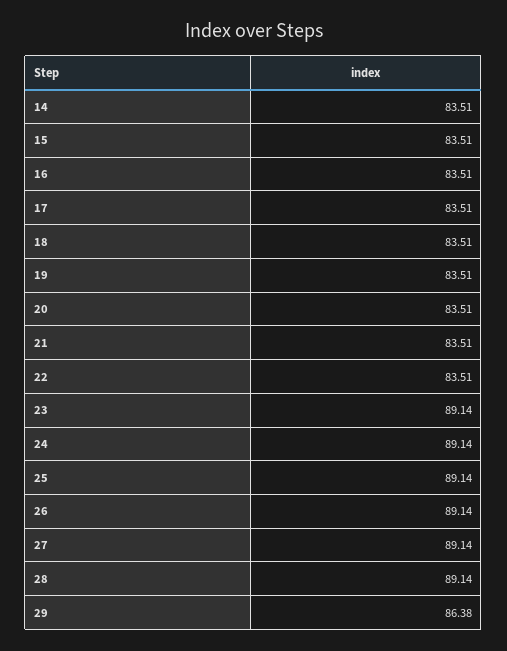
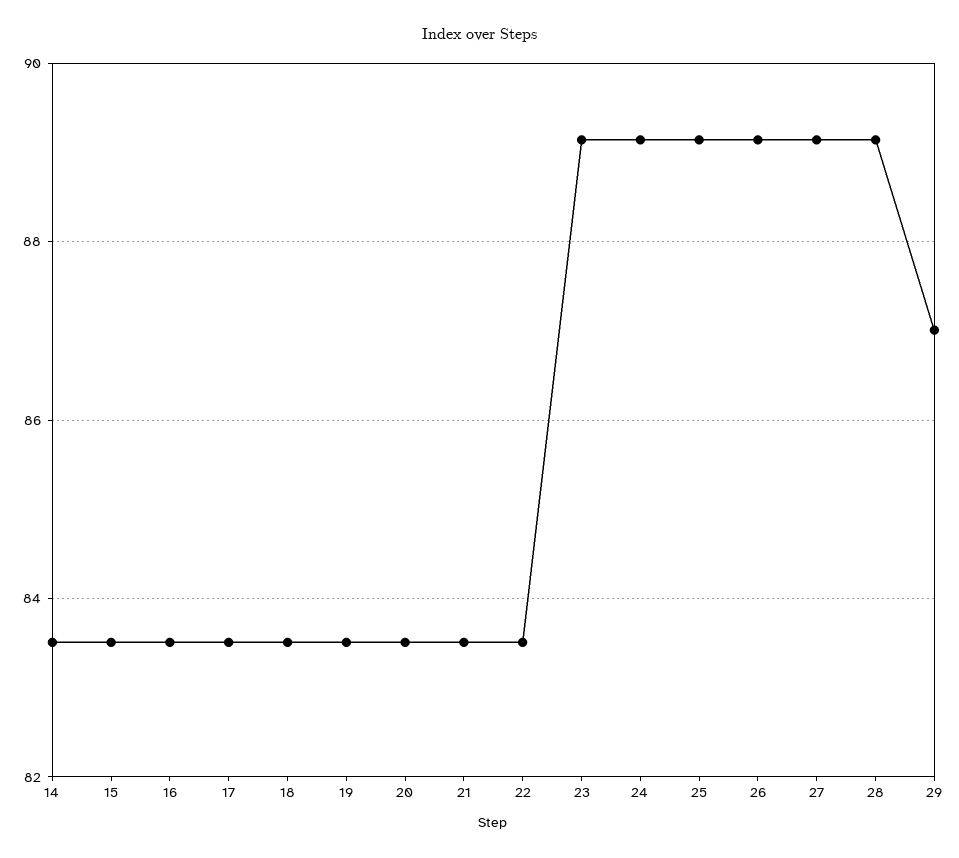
  {
    "14": 83.51,
    "15": 83.51,
    "16": 83.51,
    "17": 83.51,
    "18": 83.51,
    "19": 83.51,
    "20": 83.51,
    "21": 83.51,
    "22": 83.51,
    "23": 89.14,
    "24": 89.14,
    "25": 89.14,
    "26": 89.14,
    "27": 89.14,
    "28": 89.14,
-   "29": 86.38
+   "29": 87
  }

